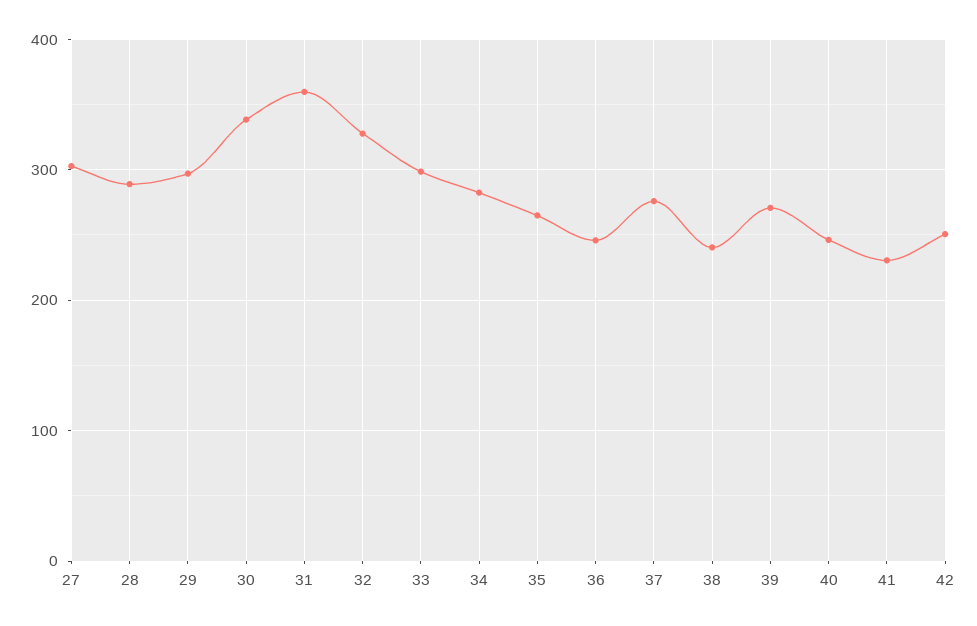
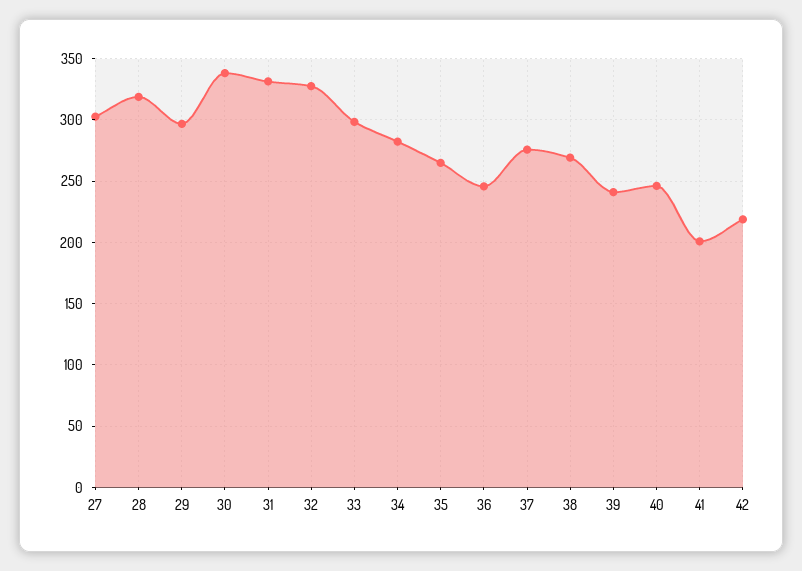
  {
    "27": 305,
-   "28": 290,
+   "28": 320,
    "29": 295,
    "30": 340,
-   "31": 360,
+   "31": 330,
    "32": 330,
    "33": 300,
    "34": 280,
    "35": 265,
    "36": 245,
    "37": 275,
-   "38": 240,
+   "38": 270,
-   "39": 270,
+   "39": 240,
    "40": 245,
-   "41": 230,
+   "41": 200,
-   "42": 250
+   "42": 220
  }

